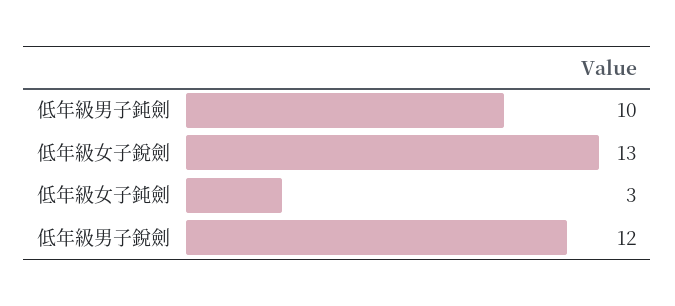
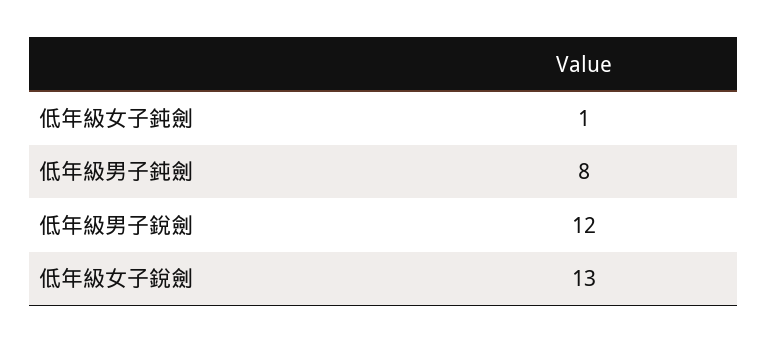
  {
-   "低年級男子鈍劍": 10,
+   "低年級男子鈍劍": 8,
    "低年級女子銳劍": 13,
-   "低年級女子鈍劍": 3,
+   "低年級女子鈍劍": 1,
    "低年級男子銳劍": 12
  }

